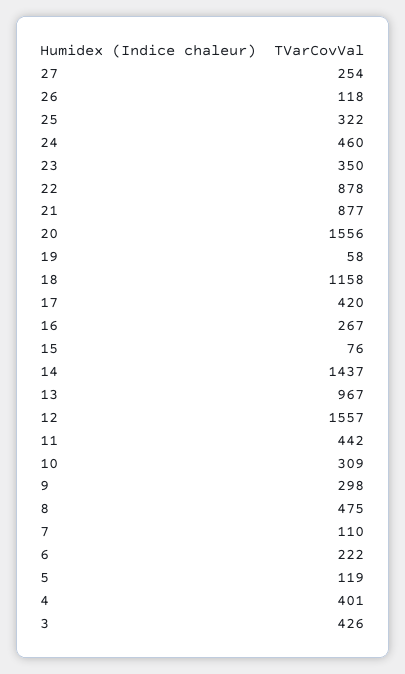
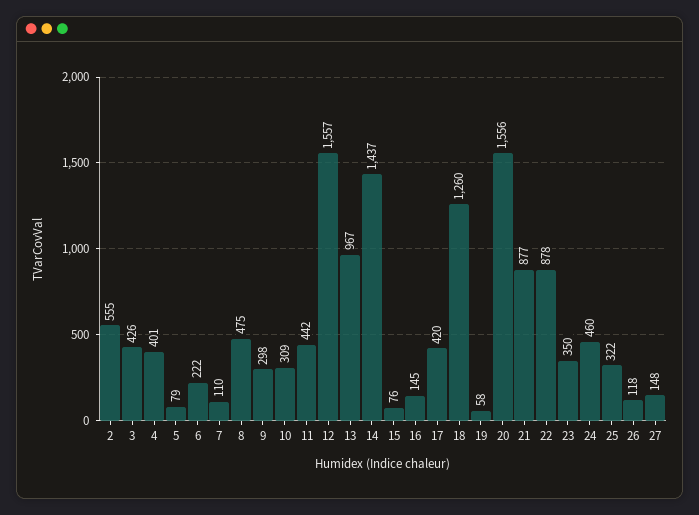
  {
-   "27": 254,
+   "27": 148,
    "26": 118,
    "25": 322,
    "24": 460,
    "23": 350,
    "22": 878,
    "21": 877,
    "20": 1556,
    "19": 58,
-   "18": 1158,
+   "18": 1260,
    "17": 420,
-   "16": 267,
+   "16": 145,
    "15": 76,
    "14": 1437,
    "13": 967,
    "12": 1557,
    "11": 442,
    "10": 309,
    "9": 298,
    "8": 475,
    "7": 110,
    "6": 222,
-   "5": 119,
+   "5": 79,
    "4": 401,
-   "3": 426
+   "3": 426,
+   "2": 555
  }

